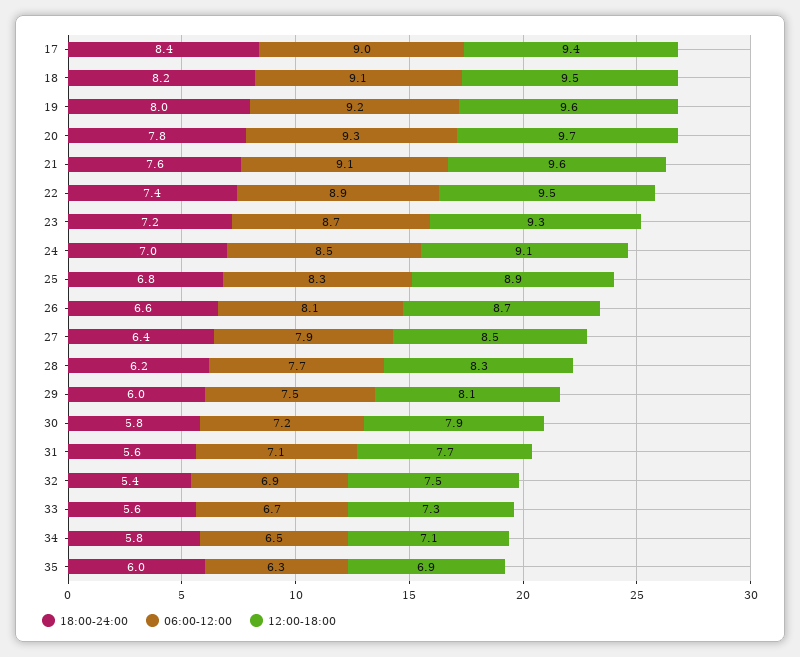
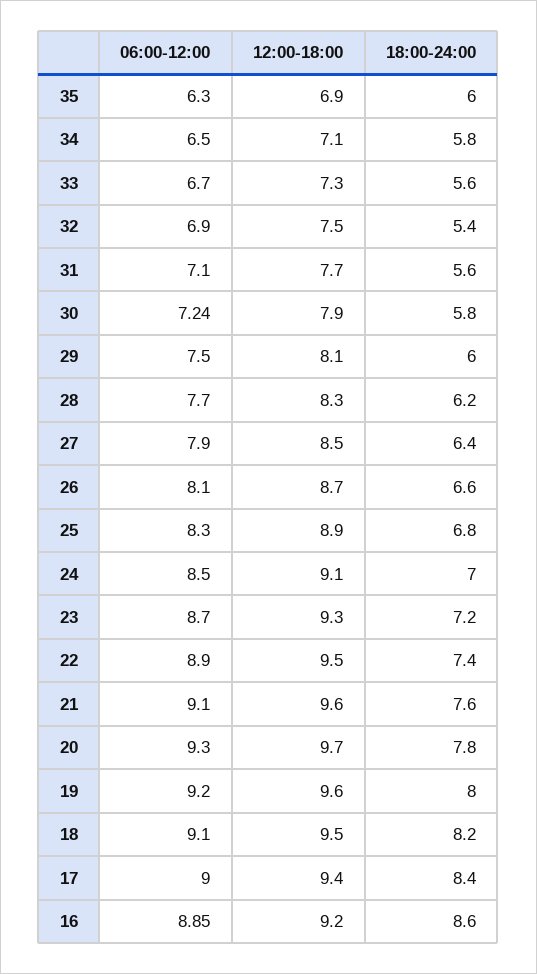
  {
    "18:00-24:00": {
      "17": 8.4,
      "18": 8.2,
      "19": 8,
      "20": 7.8,
      "21": 7.6,
      "22": 7.4,
      "23": 7.2,
      "24": 7,
      "25": 6.8,
      "26": 6.6,
      "27": 6.4,
      "28": 6.2,
      "29": 6,
      "30": 5.8,
      "31": 5.6,
      "32": 5.4,
      "33": 5.6,
      "34": 5.8,
-     "35": 6
+     "35": 6,
+     "16": 8.6
    },
    "06:00-12:00": {
      "17": 9,
      "18": 9.1,
      "19": 9.2,
      "20": 9.3,
      "21": 9.1,
      "22": 8.9,
      "23": 8.7,
      "24": 8.5,
      "25": 8.3,
      "26": 8.1,
      "27": 7.9,
      "28": 7.7,
      "29": 7.5,
      "30": 7.24,
      "31": 7.1,
      "32": 6.9,
      "33": 6.7,
      "34": 6.5,
-     "35": 6.3
+     "35": 6.3,
+     "16": 8.85
    },
    "12:00-18:00": {
      "17": 9.4,
      "18": 9.5,
      "19": 9.6,
      "20": 9.7,
      "21": 9.6,
      "22": 9.5,
      "23": 9.3,
      "24": 9.1,
      "25": 8.9,
      "26": 8.7,
      "27": 8.5,
      "28": 8.3,
      "29": 8.1,
      "30": 7.9,
      "31": 7.7,
      "32": 7.5,
      "33": 7.3,
      "34": 7.1,
-     "35": 6.9
+     "35": 6.9,
+     "16": 9.2
    }
  }

